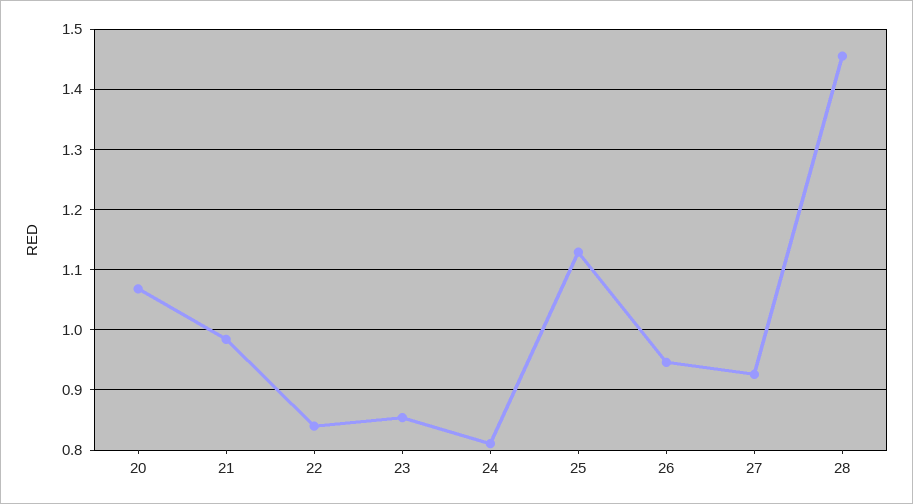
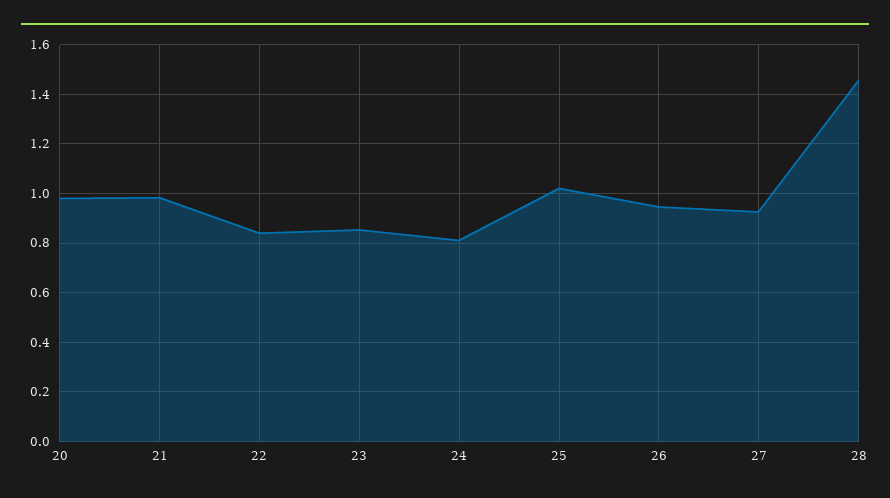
  {
-   "20": 1.07,
+   "20": 0.975,
    "21": 0.98,
    "22": 0.84,
    "23": 0.85,
    "24": 0.81,
-   "25": 1.13,
+   "25": 1.025,
    "26": 0.95,
    "27": 0.93,
    "28": 1.46
  }

